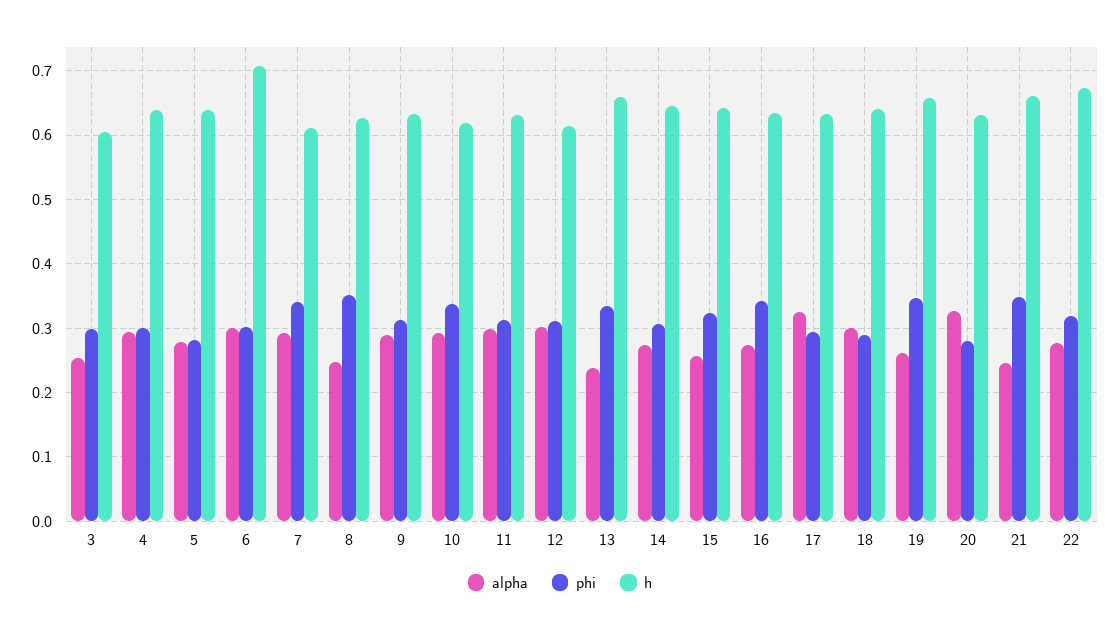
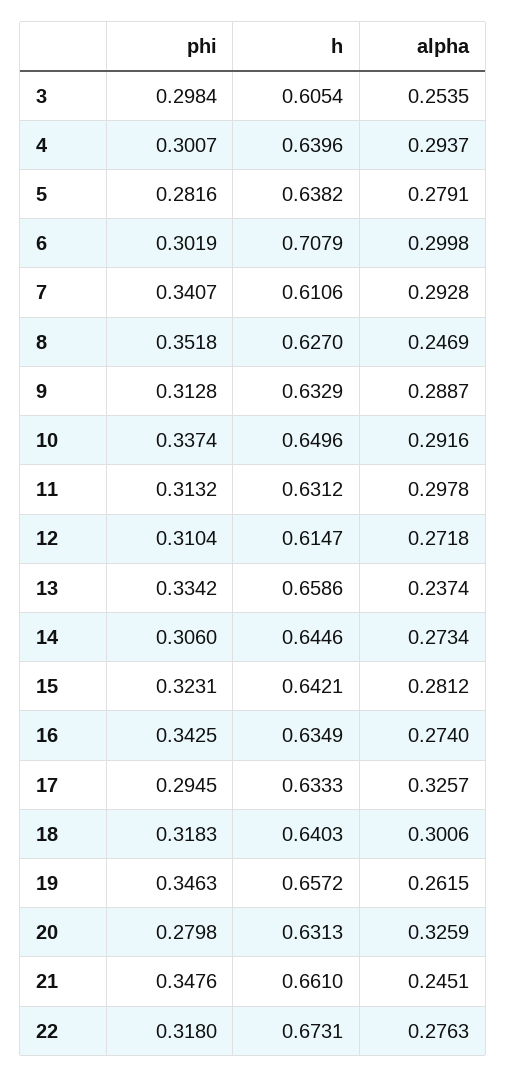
  {
    "alpha": {
      "3": 0.2535,
      "4": 0.2937,
      "5": 0.2791,
      "6": 0.2998,
      "7": 0.2928,
      "8": 0.2469,
      "9": 0.2887,
      "10": 0.2916,
      "11": 0.2978,
-     "12": 0.3,
+     "12": 0.2718,
      "13": 0.2374,
      "14": 0.2734,
-     "15": 0.26,
+     "15": 0.2812,
      "16": 0.274,
      "17": 0.3257,
      "18": 0.3006,
      "19": 0.2615,
      "20": 0.3259,
      "21": 0.2451,
      "22": 0.2763
    },
    "phi": {
      "3": 0.2984,
      "4": 0.3007,
      "5": 0.2816,
      "6": 0.3019,
      "7": 0.3407,
      "8": 0.3518,
      "9": 0.3128,
      "10": 0.3374,
      "11": 0.3132,
      "12": 0.3104,
      "13": 0.3342,
      "14": 0.306,
      "15": 0.3231,
      "16": 0.3425,
      "17": 0.2945,
-     "18": 0.29,
+     "18": 0.3183,
      "19": 0.3463,
      "20": 0.2798,
      "21": 0.3476,
      "22": 0.318
    },
    "h": {
      "3": 0.6054,
      "4": 0.6396,
      "5": 0.6382,
      "6": 0.7079,
      "7": 0.6106,
      "8": 0.627,
      "9": 0.6329,
-     "10": 0.62,
+     "10": 0.6496,
      "11": 0.6312,
      "12": 0.6147,
      "13": 0.6586,
      "14": 0.6446,
      "15": 0.6421,
      "16": 0.6349,
      "17": 0.6333,
      "18": 0.6403,
      "19": 0.6572,
      "20": 0.6313,
      "21": 0.661,
      "22": 0.6731
    }
  }

